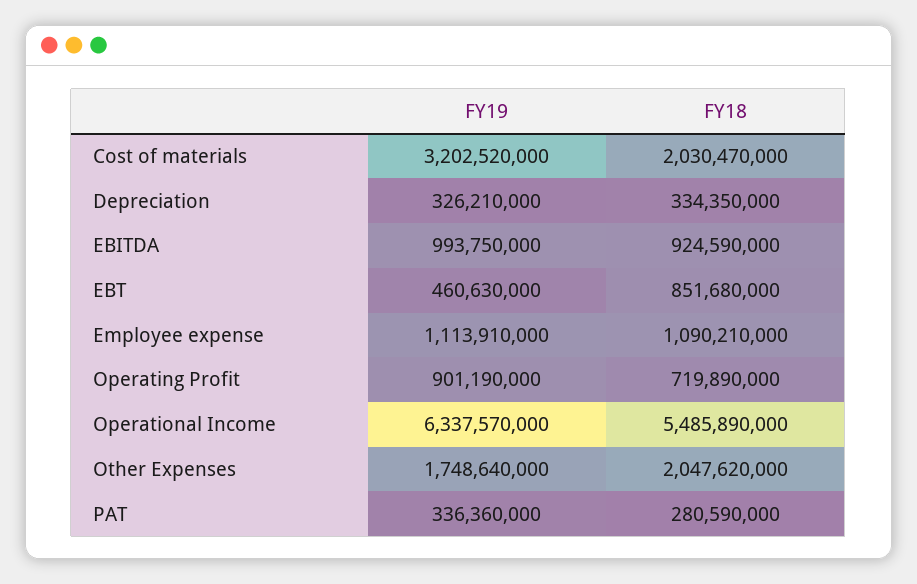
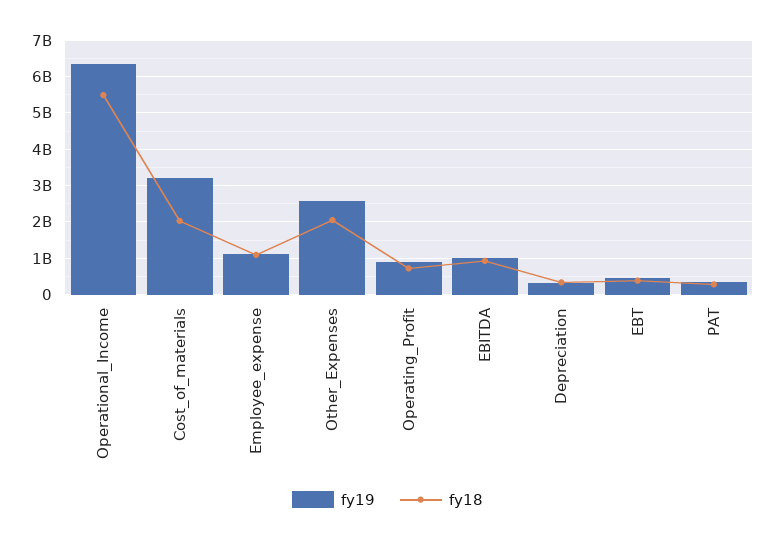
  {
    "FY19": {
      "Cost of materials": 3202520000,
      "Depreciation": 326210000,
      "EBITDA": 993750000,
      "EBT": 460630000,
      "Employee expense": 1113910000,
      "Operating Profit": 901190000,
      "Operational Income": 6337570000,
-     "Other Expenses": 1748640000,
+     "Other Expenses": 2600000000,
      "PAT": 336360000
    },
    "FY18": {
      "Cost of materials": 2030470000,
      "Depreciation": 334350000,
      "EBITDA": 924590000,
-     "EBT": 851680000,
+     "EBT": 400000000,
      "Employee expense": 1090210000,
      "Operating Profit": 719890000,
      "Operational Income": 5485890000,
      "Other Expenses": 2047620000,
      "PAT": 280590000
    }
  }

